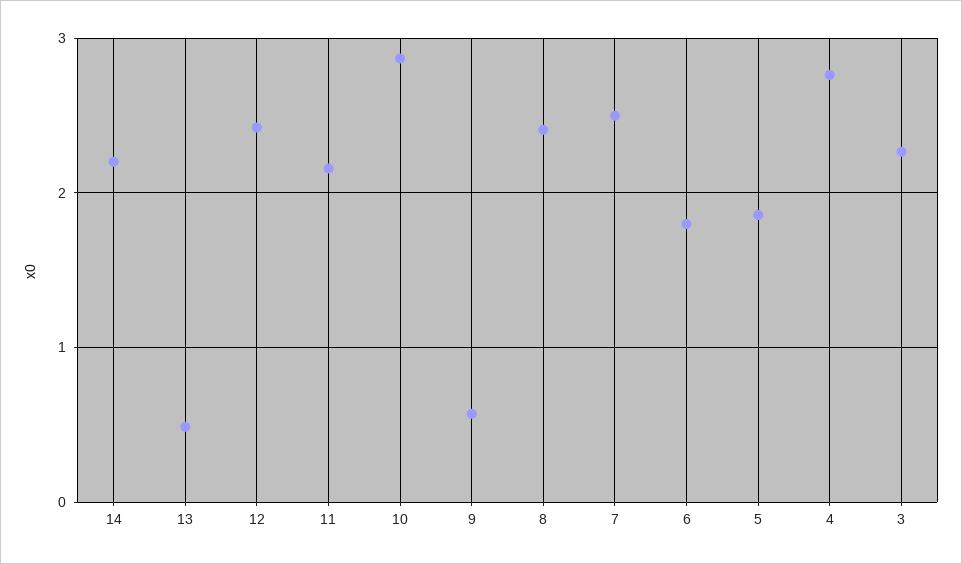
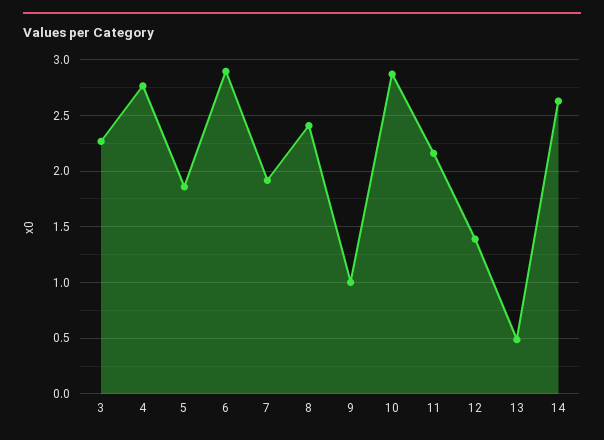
  {
-   "14": 2.2,
+   "14": 2.6,
    "13": 0.5,
-   "12": 2.4,
+   "12": 1.4,
    "11": 2.2,
    "10": 2.9,
-   "9": 0.6,
+   "9": 1,
    "8": 2.4,
-   "7": 2.5,
+   "7": 1.9,
-   "6": 1.8,
+   "6": 2.9,
    "5": 1.9,
    "4": 2.8,
    "3": 2.3
  }

